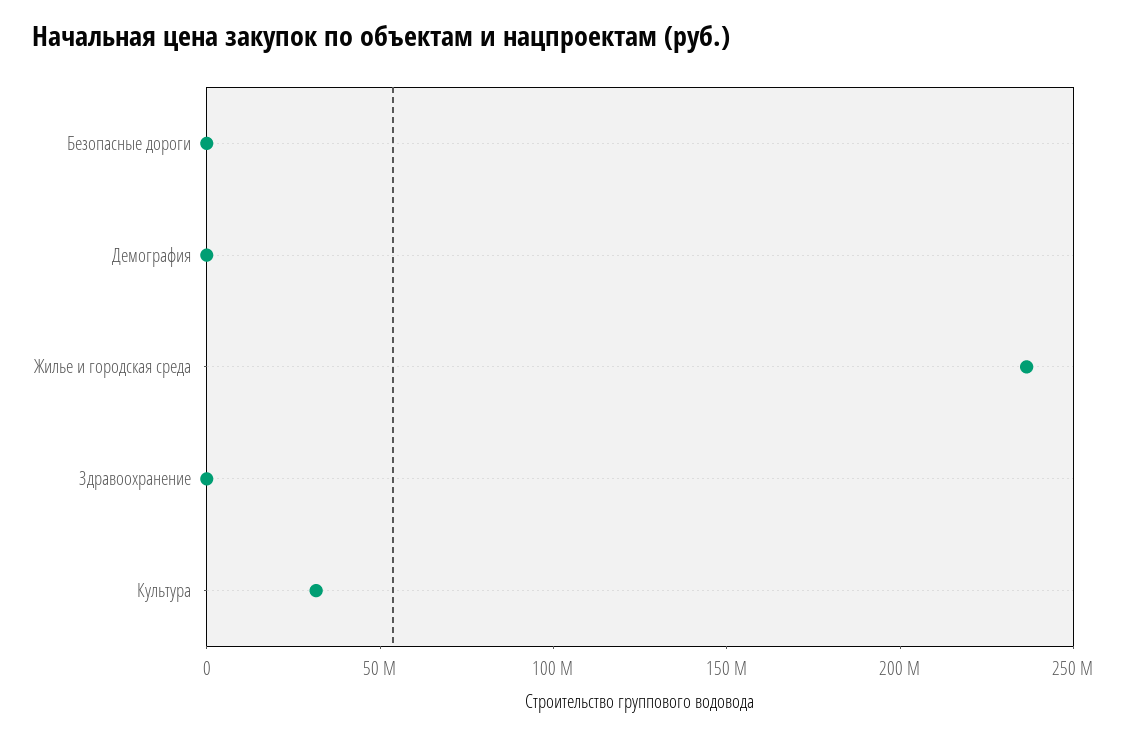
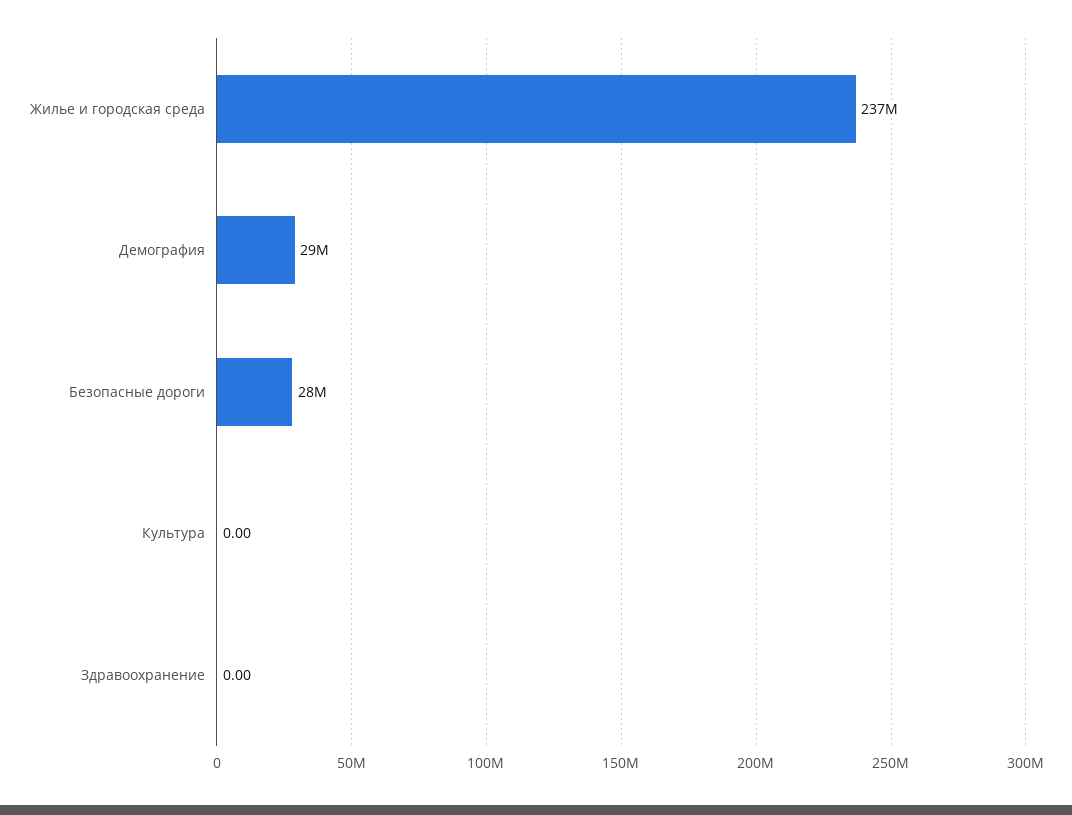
  {
-   "Безопасные дороги": 0,
+   "Безопасные дороги": 28000000,
-   "Демография": 0,
+   "Демография": 29000000,
    "Жилье и городская среда": 237000000,
    "Здравоохранение": 0,
-   "Культура": 30000000
+   "Культура": 0
  }

